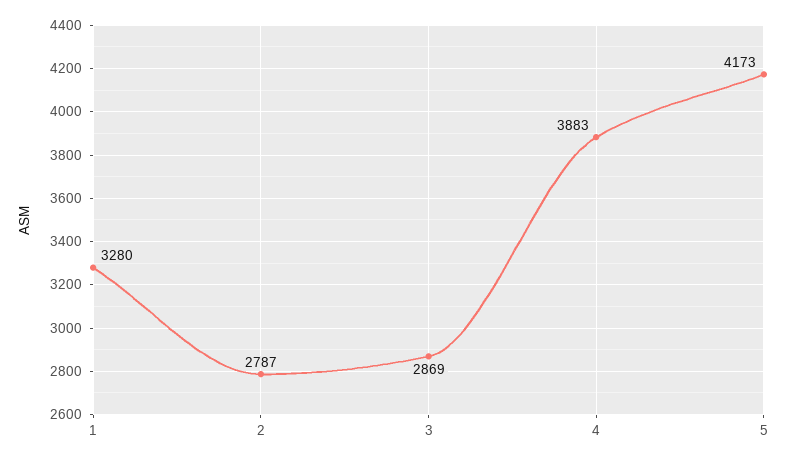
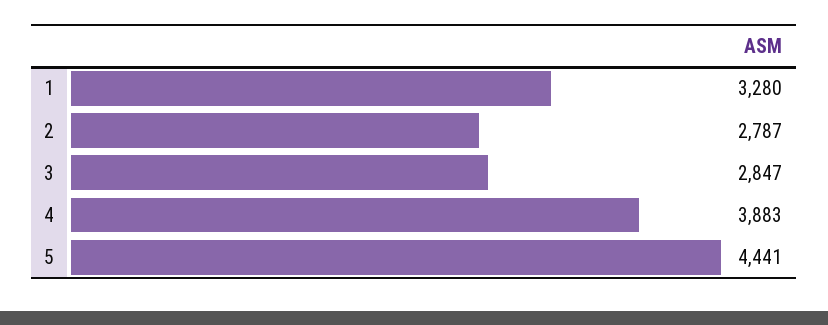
  {
    "1": 3280,
    "2": 2787,
-   "3": 2869,
+   "3": 2847,
    "4": 3883,
-   "5": 4173
+   "5": 4441
  }

